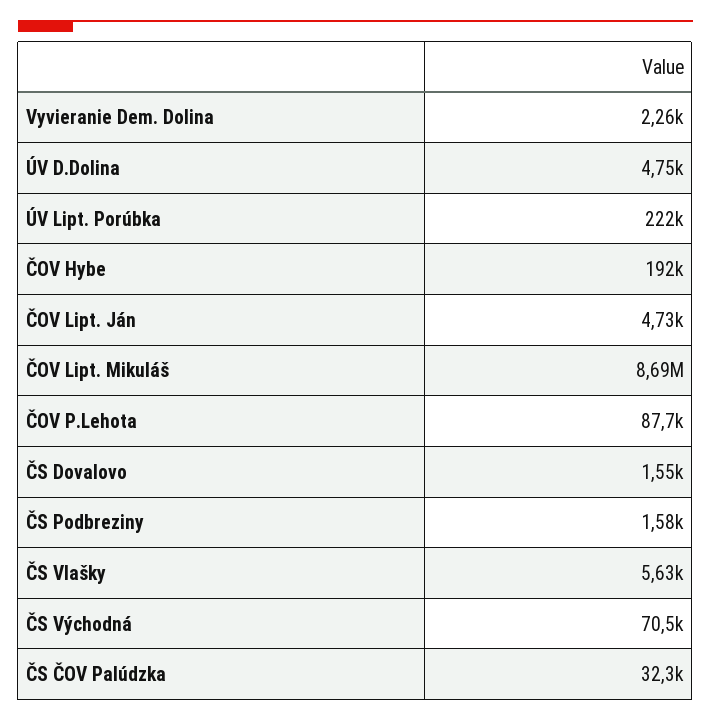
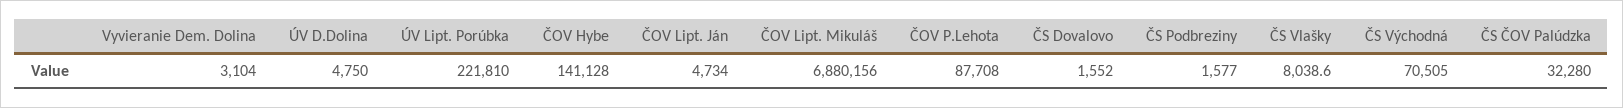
  {
-   "Vyvieranie Dem. Dolina": 2260,
+   "Vyvieranie Dem. Dolina": 3104,
    "ÚV D.Dolina": 4750,
    "ÚV Lipt. Porúbka": 221810,
-   "ČOV Hybe": 192000,
+   "ČOV Hybe": 141128,
    "ČOV Lipt. Ján": 4734,
-   "ČOV Lipt. Mikuláš": 8690000,
+   "ČOV Lipt. Mikuláš": 6880156,
    "ČOV P.Lehota": 87708,
    "ČS Dovalovo": 1552,
    "ČS Podbreziny": 1577,
-   "ČS Vlašky": 5630,
+   "ČS Vlašky": 8038.6,
    "ČS Východná": 70505,
    "ČS ČOV Palúdzka": 32280
  }

